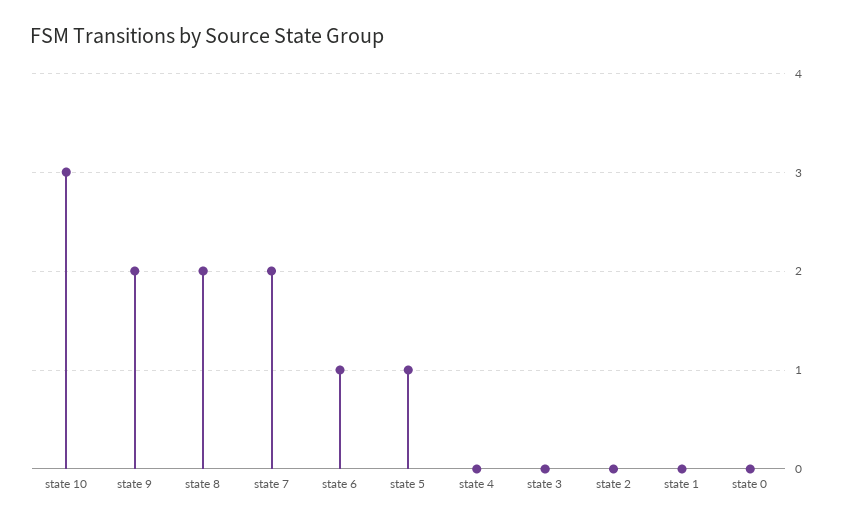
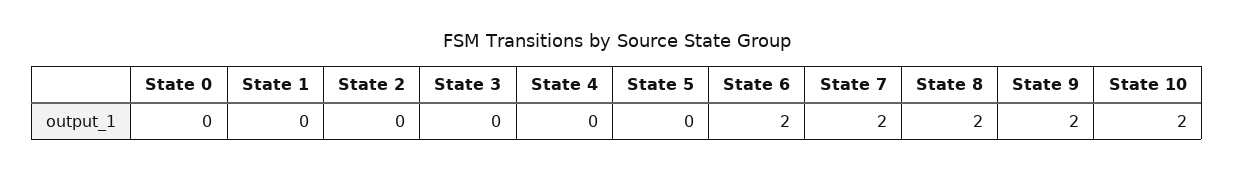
  {
-   "state 10": 3,
+   "state 10": 2,
    "state 9": 2,
    "state 8": 2,
    "state 7": 2,
-   "state 6": 1,
+   "state 6": 2,
-   "state 5": 1,
+   "state 5": 0,
    "state 4": 0,
    "state 3": 0,
    "state 2": 0,
    "state 1": 0,
    "state 0": 0
  }

